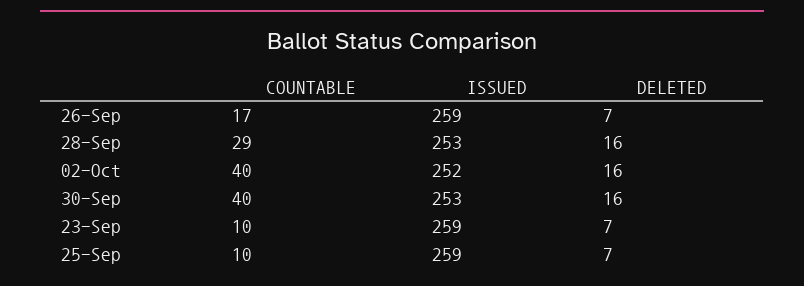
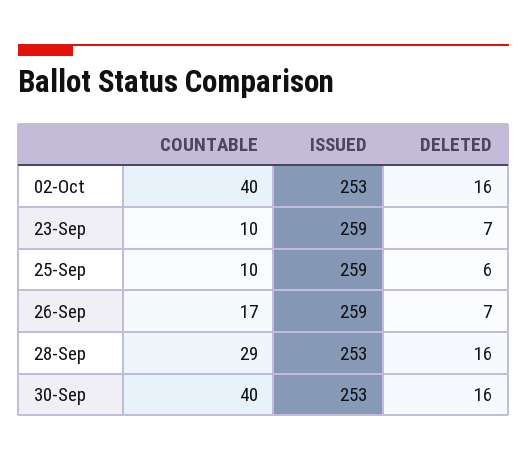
  {
    "COUNTABLE": {
      "26-Sep": 17,
      "28-Sep": 29,
      "02-Oct": 40,
      "30-Sep": 40,
      "23-Sep": 10,
      "25-Sep": 10
    },
    "ISSUED": {
      "26-Sep": 259,
      "28-Sep": 253,
-     "02-Oct": 252,
+     "02-Oct": 253,
      "30-Sep": 253,
      "23-Sep": 259,
      "25-Sep": 259
    },
    "DELETED": {
      "26-Sep": 7,
      "28-Sep": 16,
      "02-Oct": 16,
      "30-Sep": 16,
      "23-Sep": 7,
-     "25-Sep": 7
+     "25-Sep": 6
    }
  }

